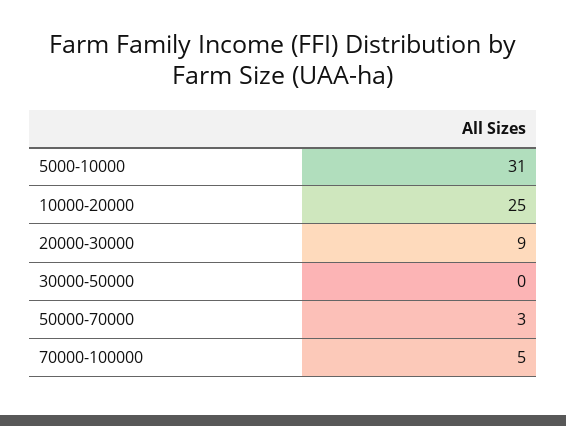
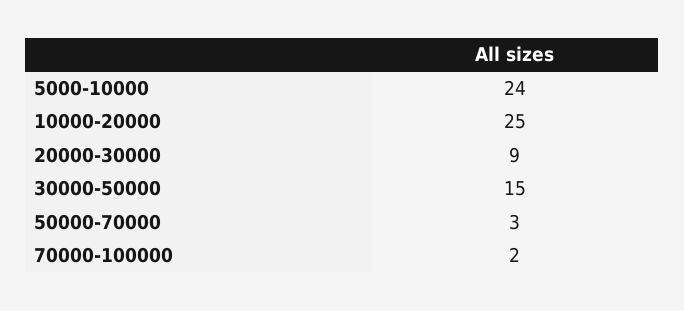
  {
-   "5000-10000": 31,
+   "5000-10000": 24,
    "10000-20000": 25,
    "20000-30000": 9,
-   "30000-50000": 0,
+   "30000-50000": 15,
    "50000-70000": 3,
-   "70000-100000": 5
+   "70000-100000": 2
  }

